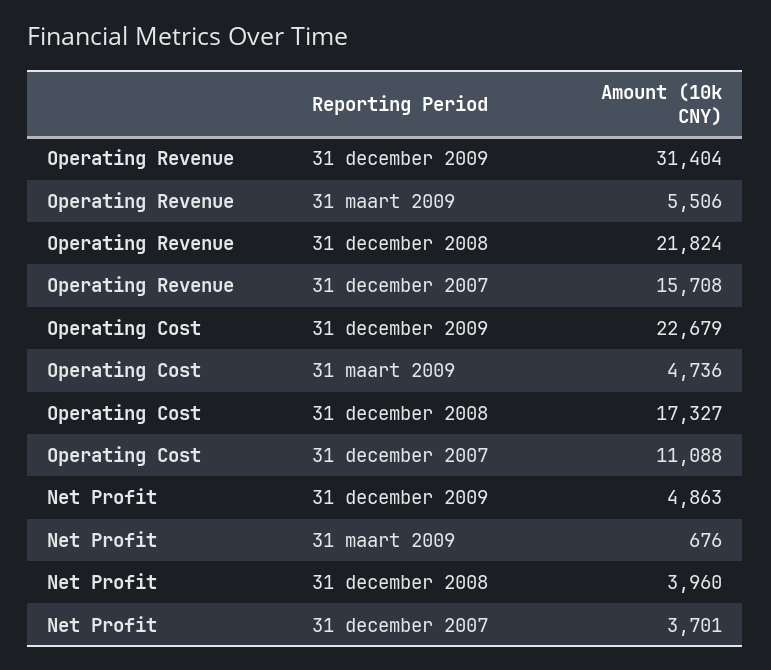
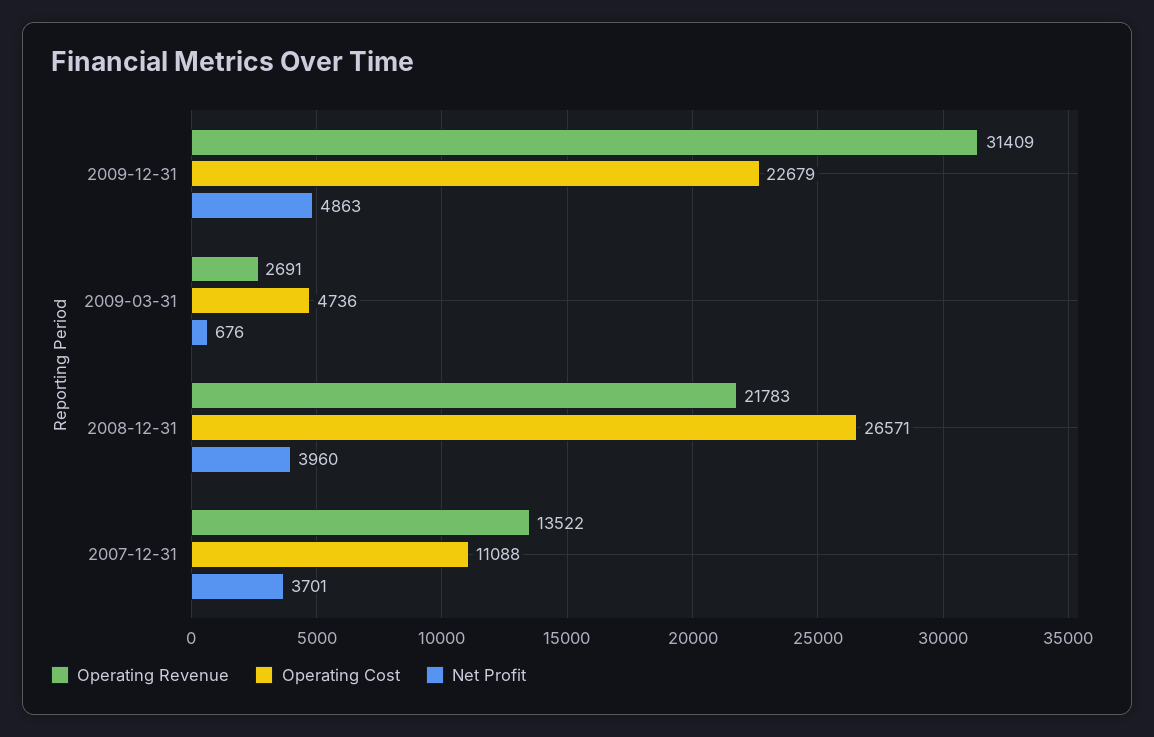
  {
    "Operating Revenue": {
-     "31 december 2009": 31404,
+     "31 december 2009": 31409,
-     "31 maart 2009": 5506,
+     "31 maart 2009": 2691,
-     "31 december 2008": 21824,
+     "31 december 2008": 21783,
-     "31 december 2007": 15708
+     "31 december 2007": 13522
    },
    "Operating Cost": {
      "31 december 2009": 22679,
      "31 maart 2009": 4736,
-     "31 december 2008": 17327,
+     "31 december 2008": 26571,
      "31 december 2007": 11088
    },
    "Net Profit": {
      "31 december 2009": 4863,
      "31 maart 2009": 676,
      "31 december 2008": 3960,
      "31 december 2007": 3701
    }
  }

